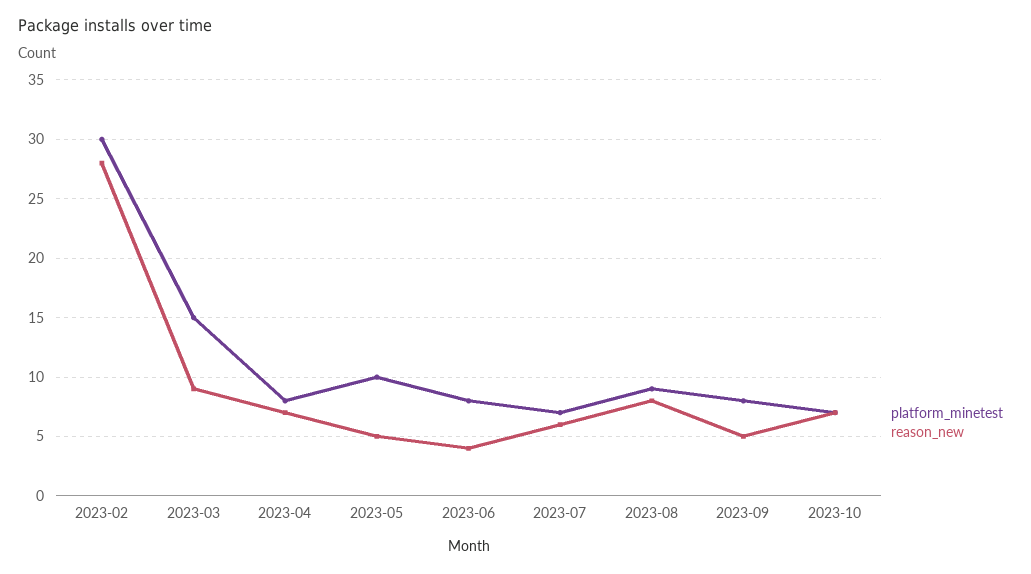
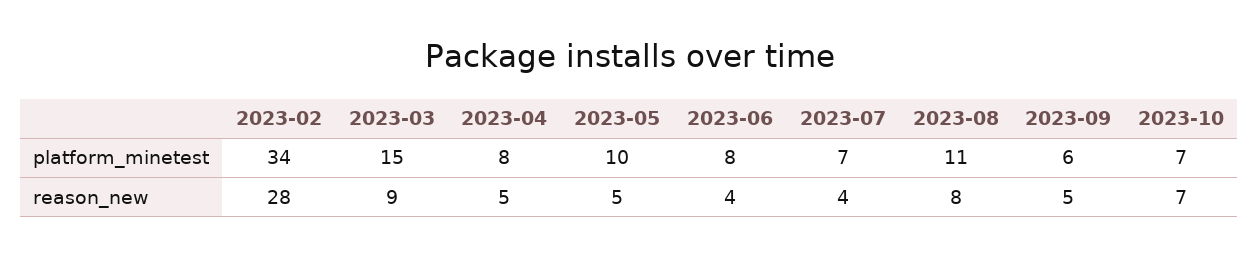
  {
    "platform_minetest": {
-     "2023-02": 30,
+     "2023-02": 34,
      "2023-03": 15,
      "2023-04": 8,
      "2023-05": 10,
      "2023-06": 8,
      "2023-07": 7,
-     "2023-08": 9,
+     "2023-08": 11,
-     "2023-09": 8,
+     "2023-09": 6,
      "2023-10": 7
    },
    "reason_new": {
      "2023-02": 28,
      "2023-03": 9,
-     "2023-04": 7,
+     "2023-04": 5,
      "2023-05": 5,
      "2023-06": 4,
-     "2023-07": 6,
+     "2023-07": 4,
      "2023-08": 8,
      "2023-09": 5,
      "2023-10": 7
    }
  }

